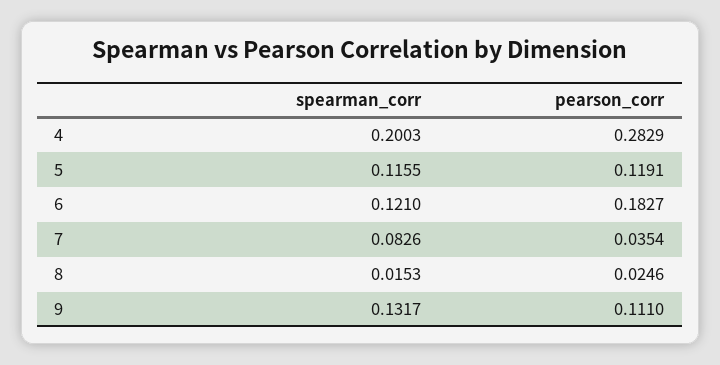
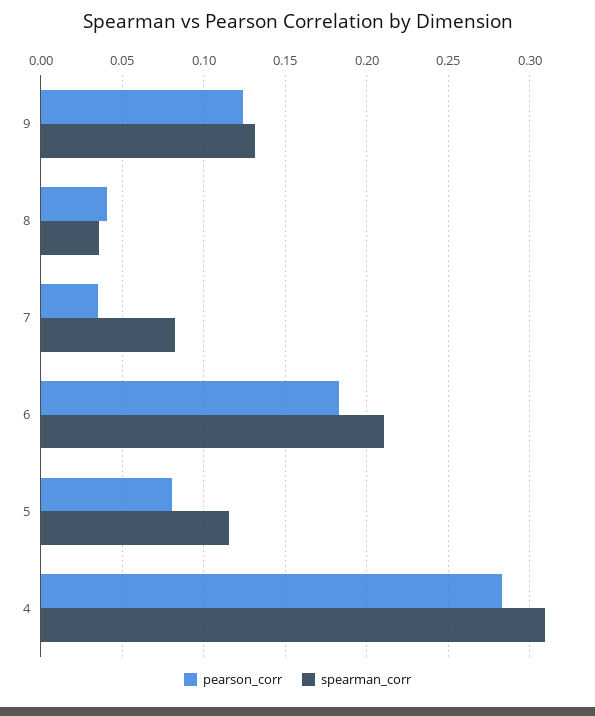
  {
    "spearman_corr": {
-     "4": 0.2003,
+     "4": 0.31,
      "5": 0.1155,
-     "6": 0.121,
+     "6": 0.21,
      "7": 0.0826,
-     "8": 0.0153,
+     "8": 0.035,
      "9": 0.1317
    },
    "pearson_corr": {
      "4": 0.2829,
-     "5": 0.1191,
+     "5": 0.08,
      "6": 0.1827,
      "7": 0.0354,
-     "8": 0.0246,
+     "8": 0.04,
-     "9": 0.111
+     "9": 0.125
    }
  }

